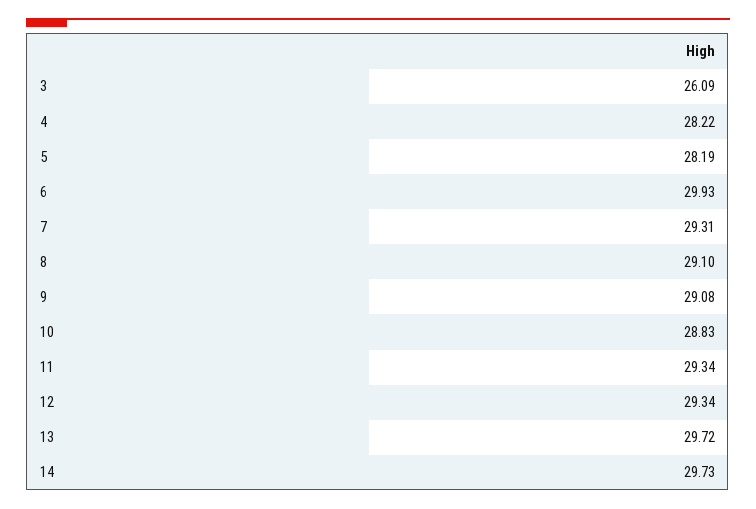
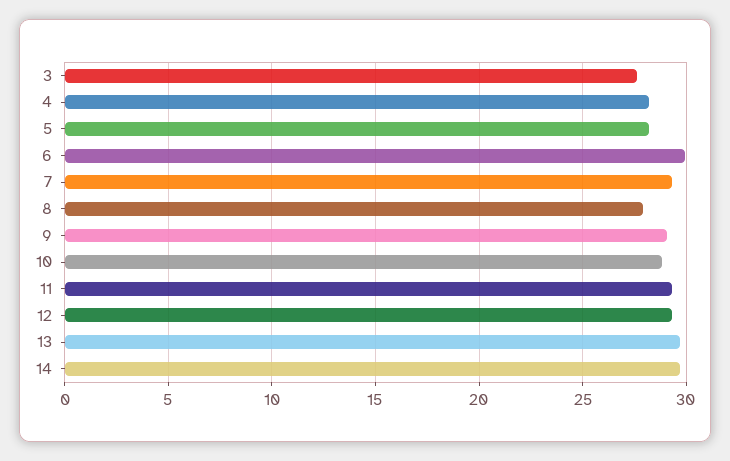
  {
-   "3": 26.09,
+   "3": 27.5,
    "4": 28.22,
    "5": 28.19,
    "6": 29.93,
    "7": 29.31,
-   "8": 29.1,
+   "8": 28,
    "9": 29.08,
    "10": 28.83,
    "11": 29.34,
    "12": 29.34,
    "13": 29.72,
    "14": 29.73
  }

